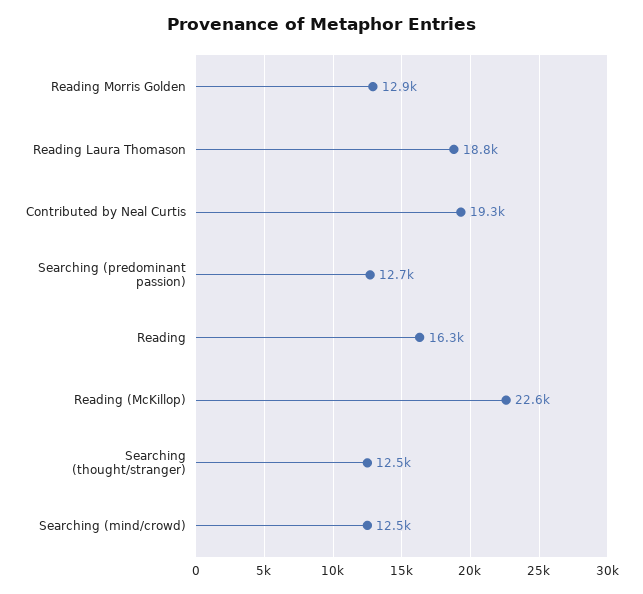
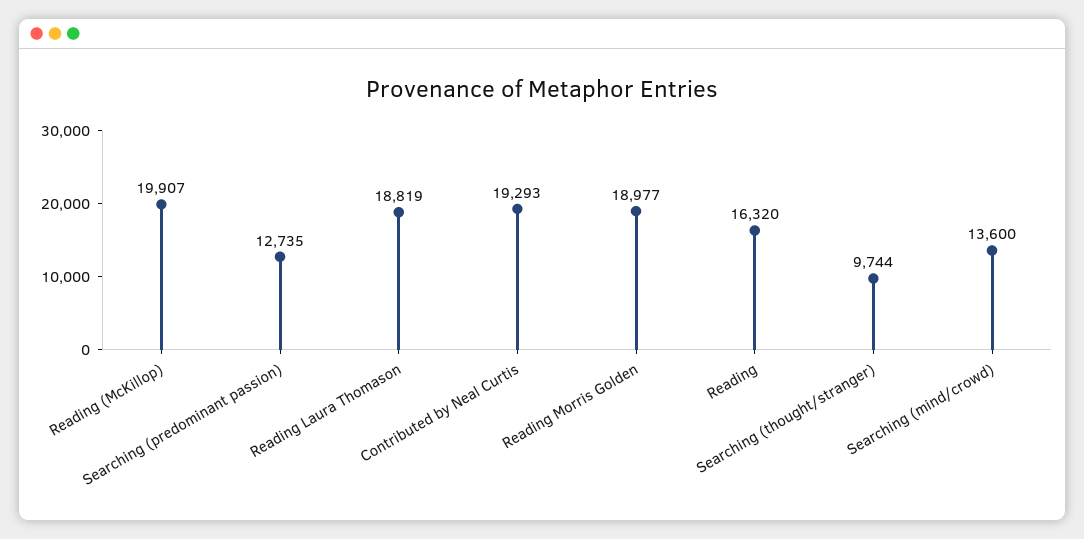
  {
-   "Reading Morris Golden": 12900,
+   "Reading Morris Golden": 18977,
    "Reading Laura Thomason": 18819,
    "Contributed by Neal Curtis": 19293,
    "Searching (predominant passion)": 12735,
    "Reading": 16320,
-   "Reading (McKillop)": 22600,
+   "Reading (McKillop)": 19907,
-   "Searching (thought/stranger)": 12500,
+   "Searching (thought/stranger)": 9744,
-   "Searching (mind/crowd)": 12500
+   "Searching (mind/crowd)": 13600
  }

